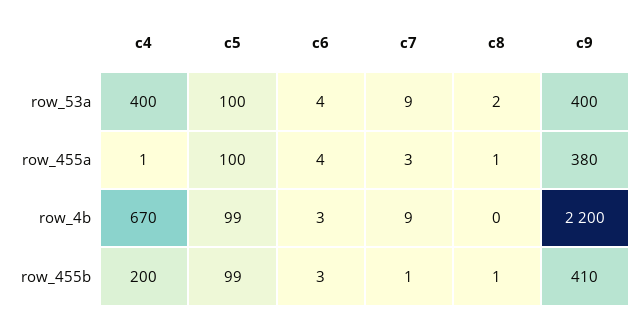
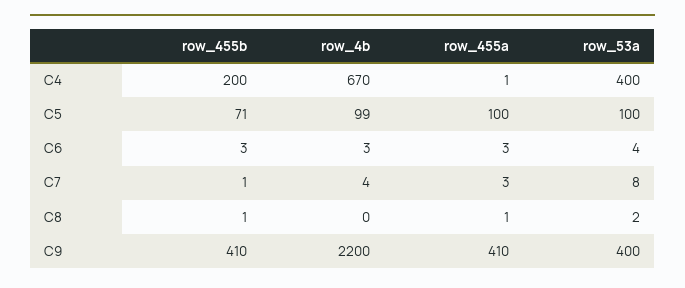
  {
    "c4": {
      "row_53a": 400,
      "row_455a": 1,
      "row_4b": 670,
      "row_455b": 200
    },
    "c5": {
      "row_53a": 100,
      "row_455a": 100,
      "row_4b": 99,
-     "row_455b": 99
+     "row_455b": 71
    },
    "c6": {
      "row_53a": 4,
-     "row_455a": 4,
+     "row_455a": 3,
      "row_4b": 3,
      "row_455b": 3
    },
    "c7": {
-     "row_53a": 9,
+     "row_53a": 8,
      "row_455a": 3,
-     "row_4b": 9,
+     "row_4b": 4,
      "row_455b": 1
    },
    "c8": {
      "row_53a": 2,
      "row_455a": 1,
      "row_4b": 0,
      "row_455b": 1
    },
    "c9": {
      "row_53a": 400,
-     "row_455a": 380,
+     "row_455a": 410,
      "row_4b": 2200,
      "row_455b": 410
    }
  }

